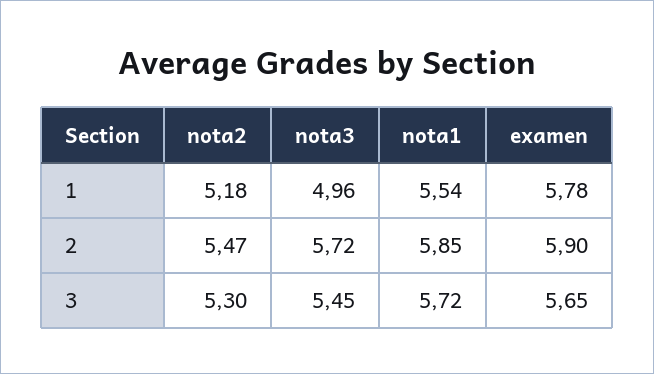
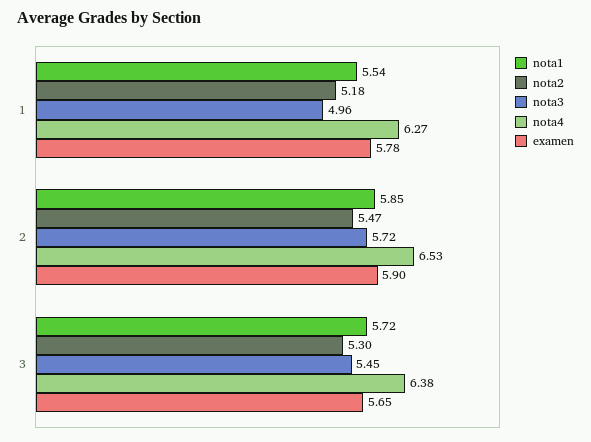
  {
    "nota2": {
      "1": 5.18,
      "2": 5.47,
      "3": 5.3
    },
    "nota3": {
      "1": 4.96,
      "2": 5.72,
      "3": 5.45
    },
    "nota1": {
      "1": 5.54,
      "2": 5.85,
      "3": 5.72
    },
    "examen": {
      "1": 5.78,
      "2": 5.9,
      "3": 5.65
-   }
+   },
+   "nota4": {
+     "1": 6.27,
+     "2": 6.53,
+     "3": 6.38
+   }
  }

